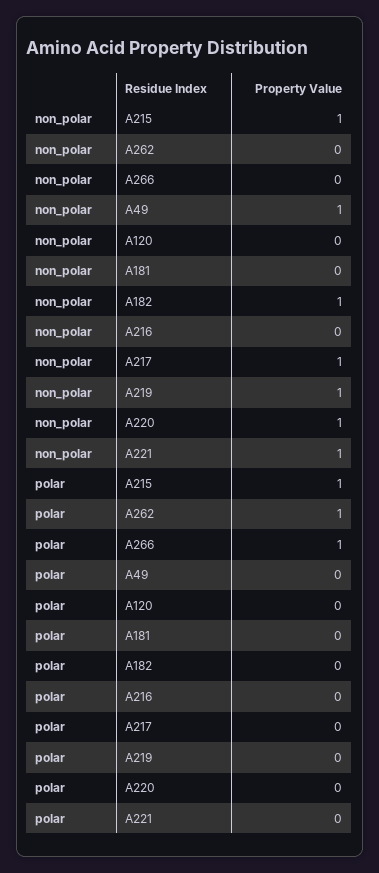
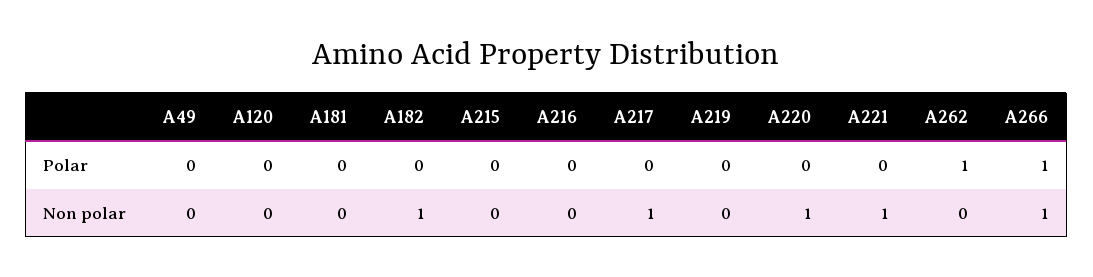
  {
    "non_polar": {
-     "A215": 1,
+     "A215": 0,
      "A262": 0,
-     "A266": 0,
+     "A266": 1,
-     "A49": 1,
+     "A49": 0,
      "A120": 0,
      "A181": 0,
      "A182": 1,
      "A216": 0,
      "A217": 1,
-     "A219": 1,
+     "A219": 0,
      "A220": 1,
      "A221": 1
    },
    "polar": {
-     "A215": 1,
+     "A215": 0,
      "A262": 1,
      "A266": 1,
      "A49": 0,
      "A120": 0,
      "A181": 0,
      "A182": 0,
      "A216": 0,
      "A217": 0,
      "A219": 0,
      "A220": 0,
      "A221": 0
    }
  }

